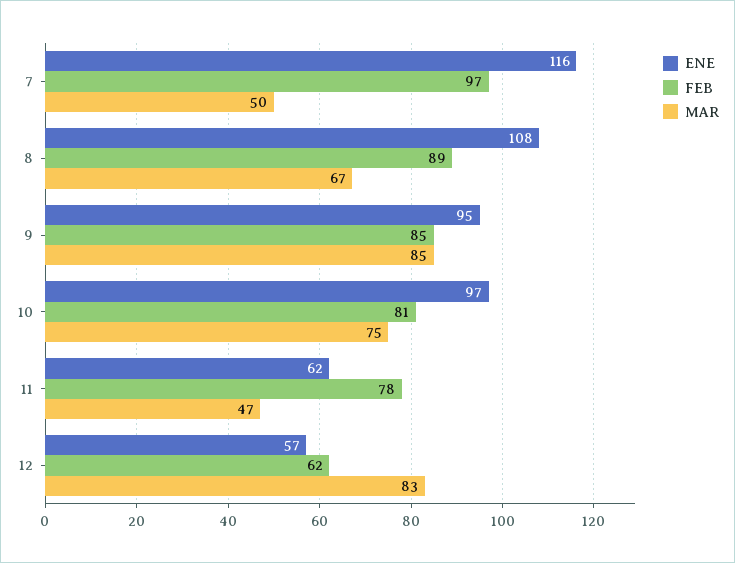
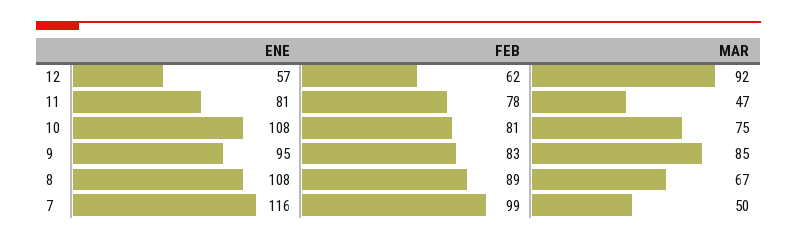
  {
    "ENE": {
      "7": 116,
      "8": 108,
      "9": 95,
-     "10": 97,
+     "10": 108,
-     "11": 62,
+     "11": 81,
      "12": 57
    },
    "FEB": {
-     "7": 97,
+     "7": 99,
      "8": 89,
-     "9": 85,
+     "9": 83,
      "10": 81,
      "11": 78,
      "12": 62
    },
    "MAR": {
      "7": 50,
      "8": 67,
      "9": 85,
      "10": 75,
      "11": 47,
-     "12": 83
+     "12": 92
    }
  }

